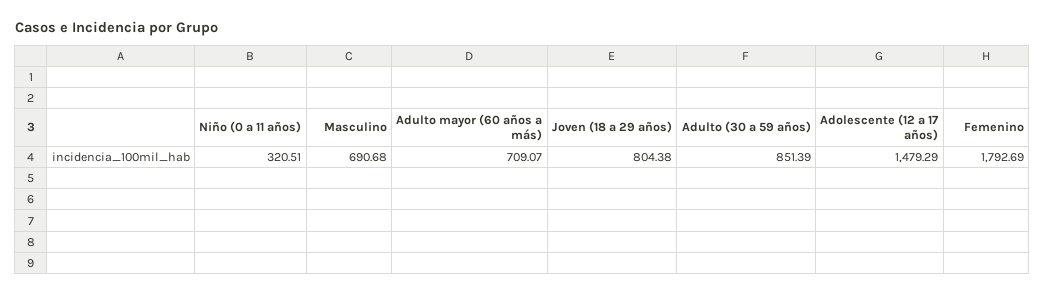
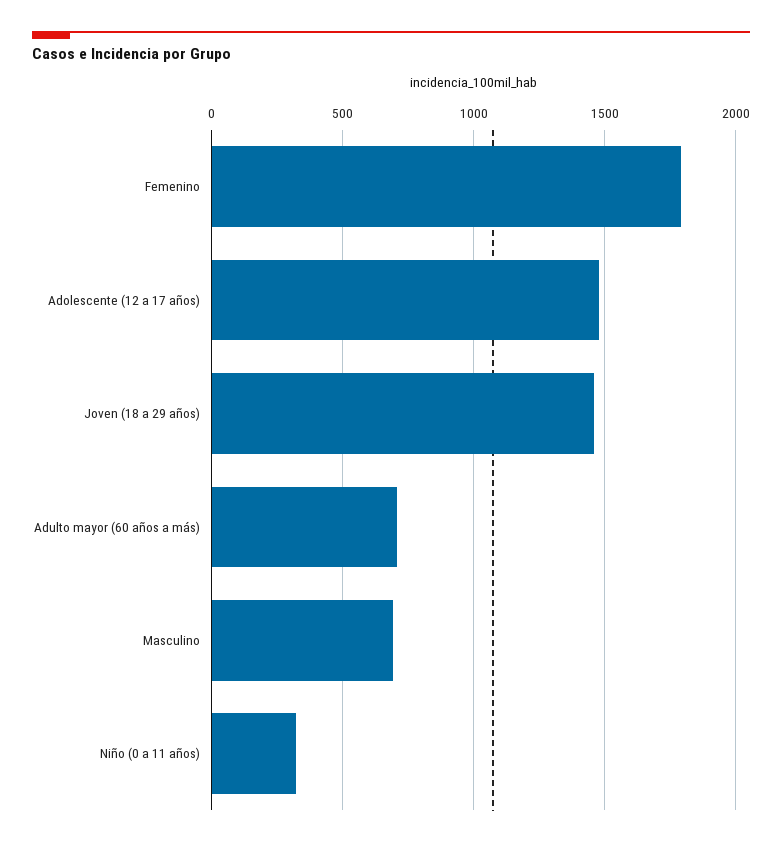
  {
    "Niño (0 a 11 años)": 320.51,
    "Masculino": 690.68,
    "Adulto mayor (60 años a más)": 709.07,
-   "Joven (18 a 29 años)": 804.38,
+   "Joven (18 a 29 años)": 1450,
-   "Adulto (30 a 59 años)": 851.39,
    "Adolescente (12 a 17 años)": 1479.29,
    "Femenino": 1792.69
  }

